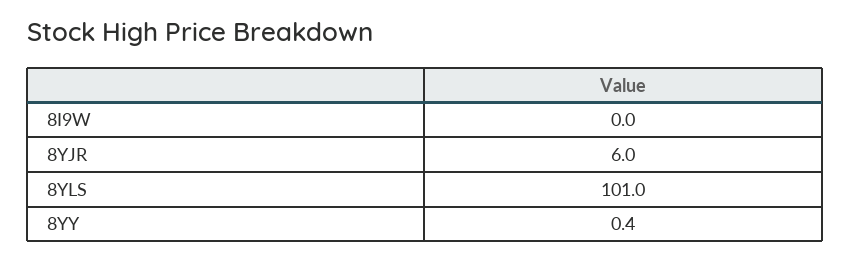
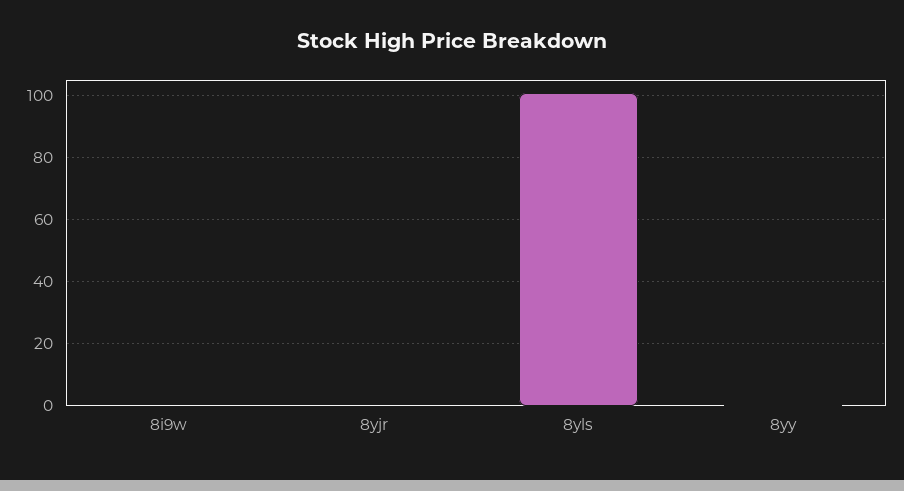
  {
    "8I9W": 0,
-   "8YJR": 6,
+   "8YJR": 0,
    "8YLS": 101,
    "8YY": 0.4
  }

